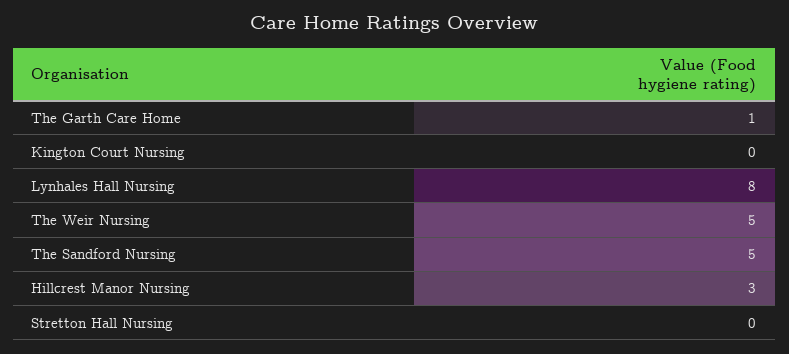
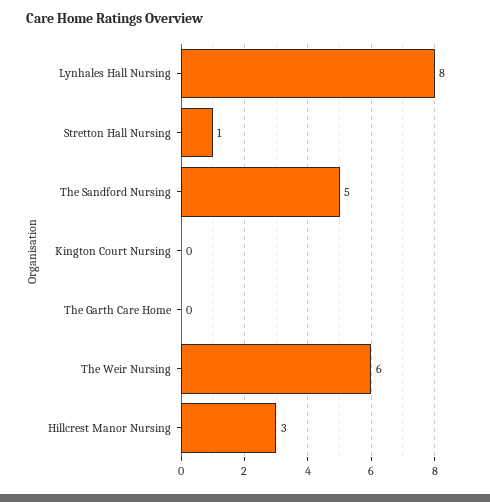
  {
-   "The Garth Care Home": 1,
+   "The Garth Care Home": 0,
    "Kington Court Nursing": 0,
    "Lynhales Hall Nursing": 8,
-   "The Weir Nursing": 5,
+   "The Weir Nursing": 6,
    "The Sandford Nursing": 5,
    "Hillcrest Manor Nursing": 3,
-   "Stretton Hall Nursing": 0
+   "Stretton Hall Nursing": 1
  }

